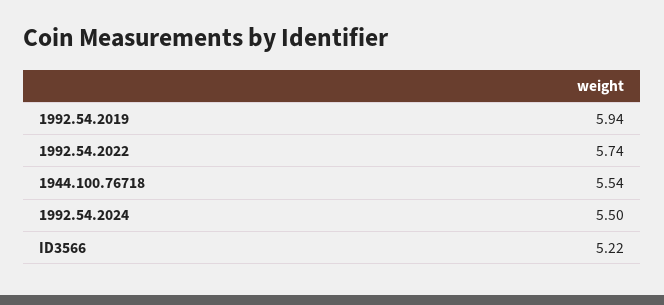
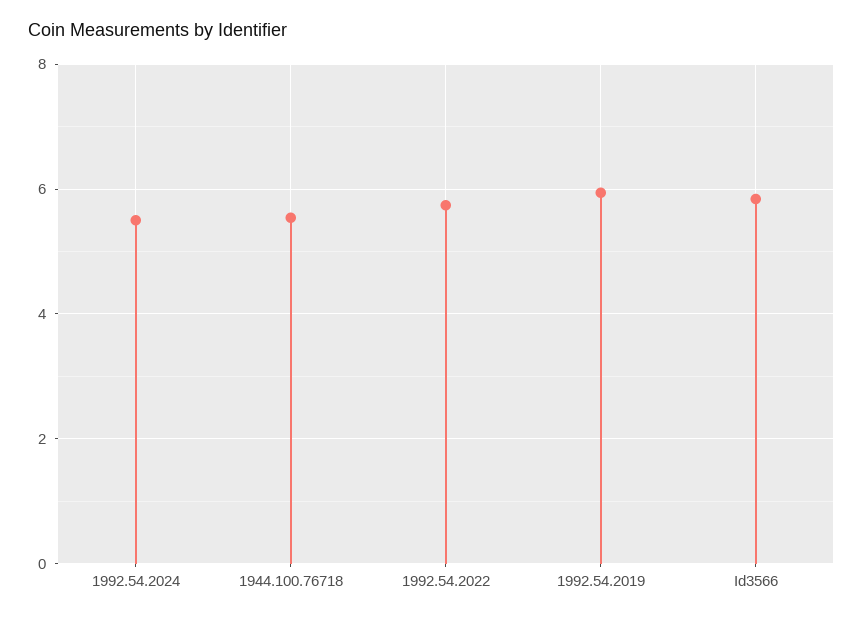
  {
    "1992.54.2019": 5.94,
    "1992.54.2022": 5.74,
    "1944.100.76718": 5.54,
    "1992.54.2024": 5.5,
-   "ID3566": 5.22
+   "ID3566": 5.8
  }

